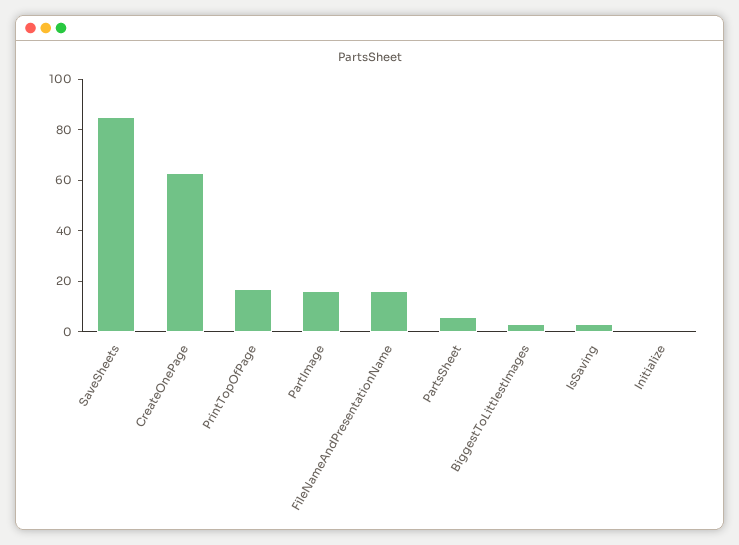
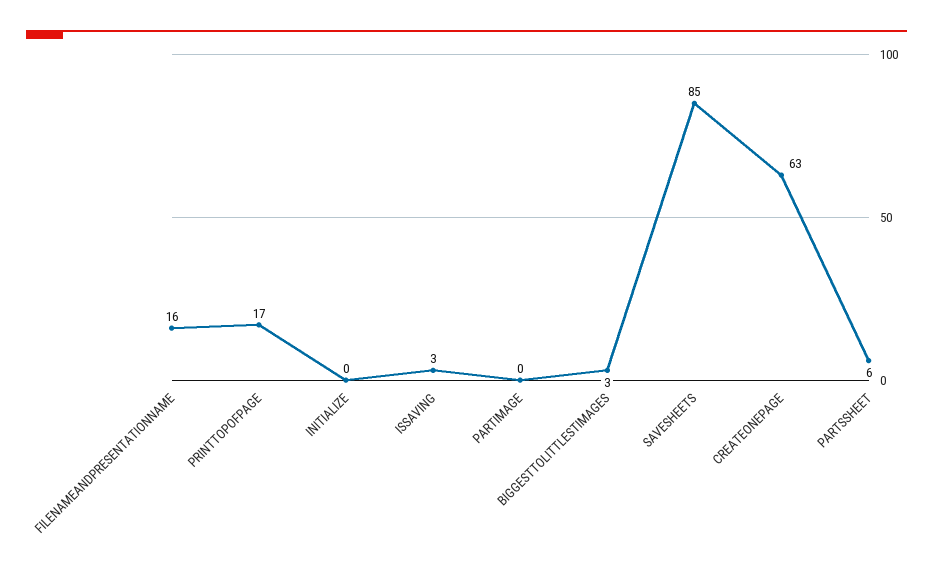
  {
    "SaveSheets": 85,
    "CreateOnePage": 63,
    "PrintTopOfPage": 17,
-   "PartImage": 15,
+   "PartImage": 0,
    "FileNameAndPresentationName": 16,
    "PartsSheet": 6,
    "BiggestToLittlestImages": 3,
    "IsSaving": 3,
    "Initialize": 0
  }

